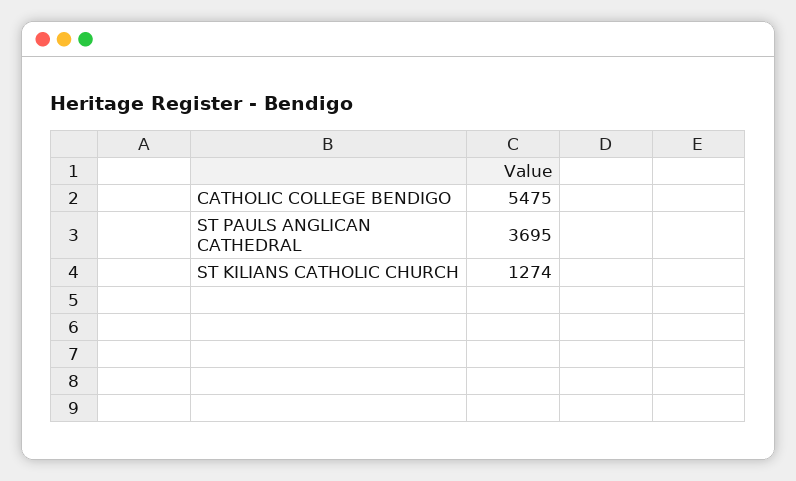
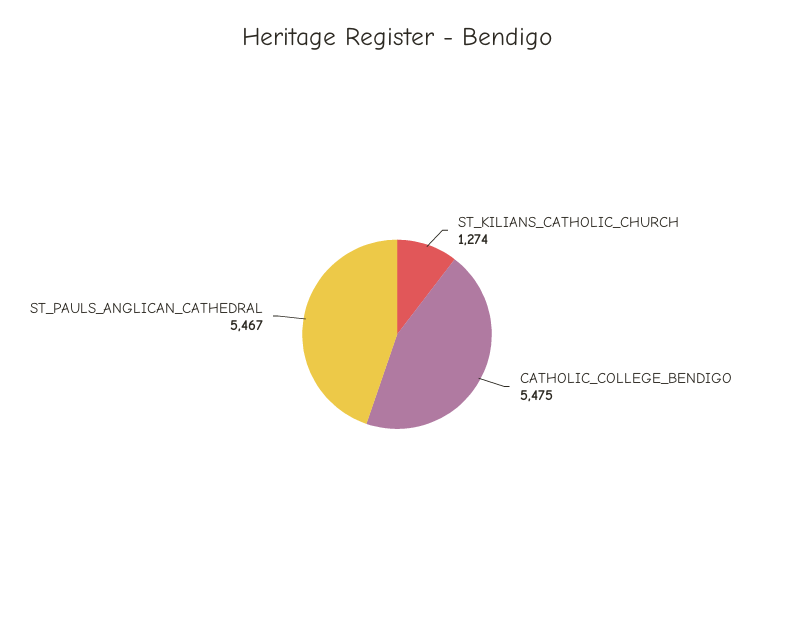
  {
    "CATHOLIC COLLEGE BENDIGO": 5475,
-   "ST PAULS ANGLICAN CATHEDRAL": 3695,
+   "ST PAULS ANGLICAN CATHEDRAL": 5467,
    "ST KILIANS CATHOLIC CHURCH": 1274
  }

